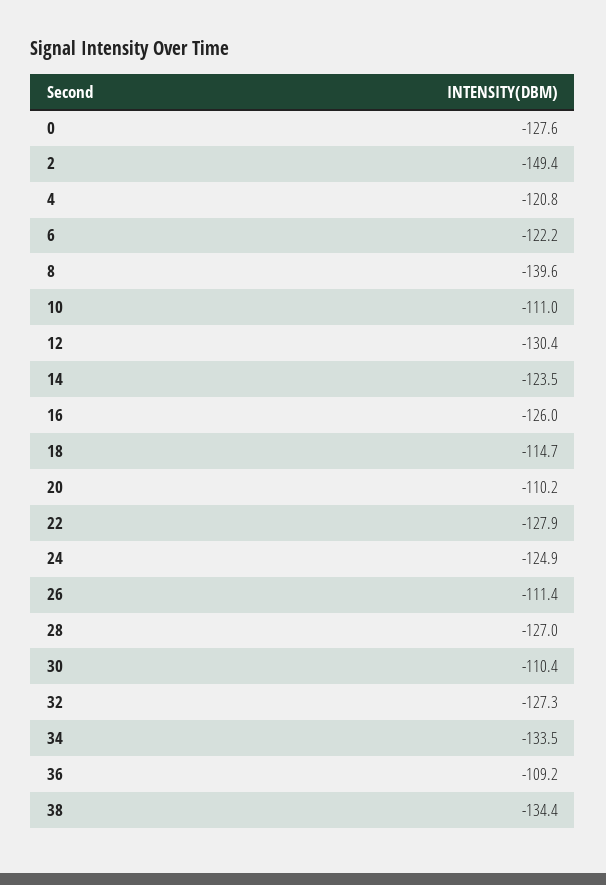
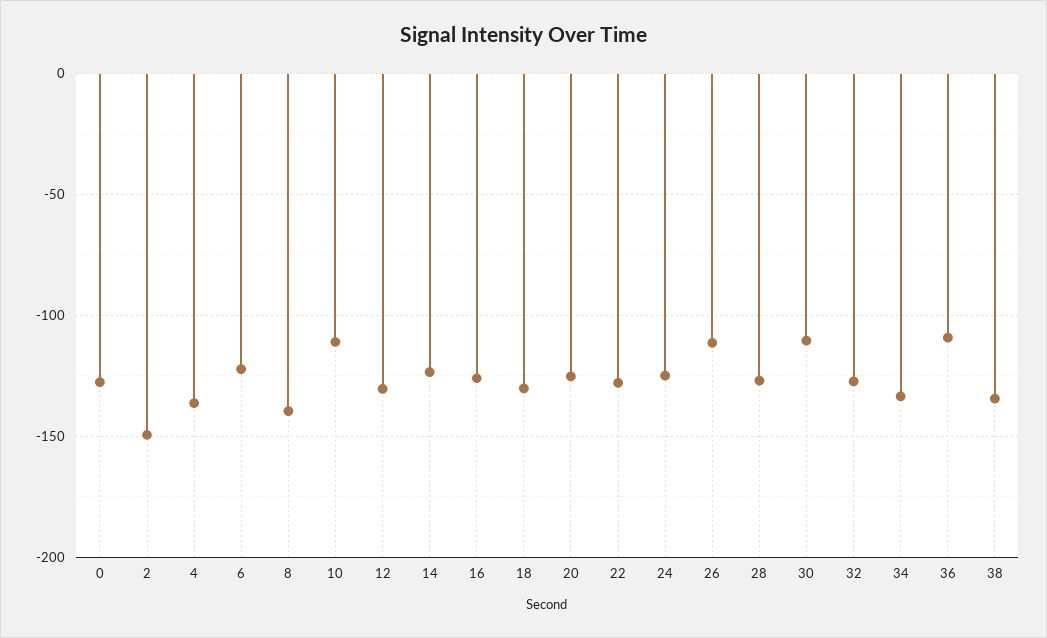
  {
    "0": -127.6,
    "2": -149.4,
-   "4": -120.8,
+   "4": -135,
    "6": -122.2,
    "8": -139.6,
    "10": -111,
    "12": -130.4,
    "14": -123.5,
    "16": -126,
-   "18": -114.7,
+   "18": -130,
-   "20": -110.2,
+   "20": -125,
    "22": -127.9,
    "24": -124.9,
    "26": -111.4,
    "28": -127,
    "30": -110.4,
    "32": -127.3,
    "34": -133.5,
    "36": -109.2,
    "38": -134.4
  }

